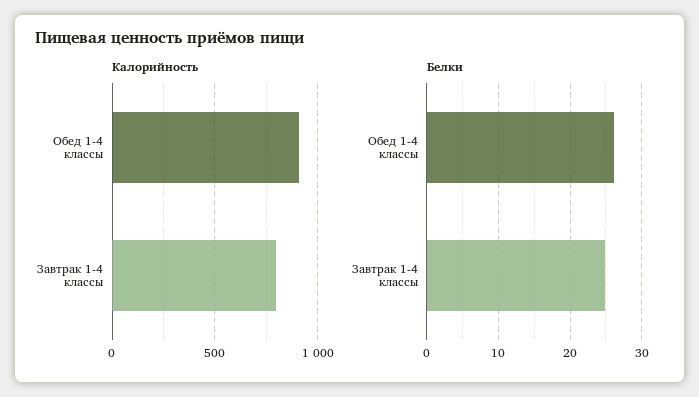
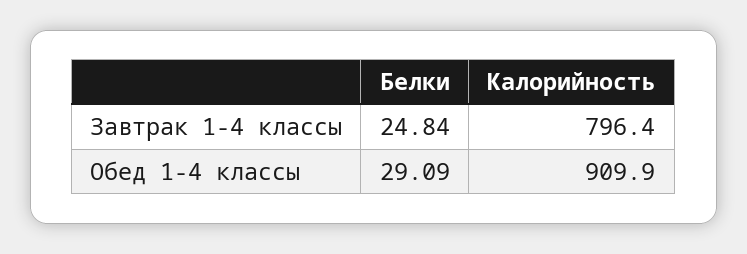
  {
    "Калорийность": {
      "Обед 1-4 классы": 909.9,
      "Завтрак 1-4 классы": 796.4
    },
    "Белки": {
-     "Обед 1-4 классы": 26,
+     "Обед 1-4 классы": 29.09,
      "Завтрак 1-4 классы": 24.84
    }
  }

